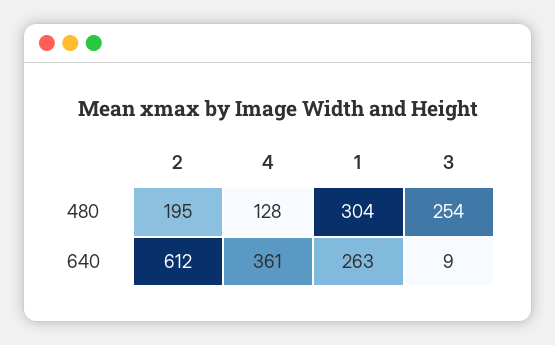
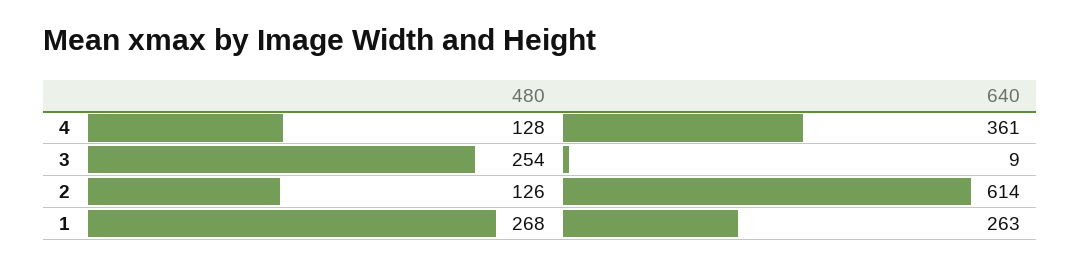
  {
    "2": {
-     "480": 195,
+     "480": 126,
-     "640": 612
+     "640": 614
    },
    "4": {
      "480": 128,
      "640": 361
    },
    "1": {
-     "480": 304,
+     "480": 268,
      "640": 263
    },
    "3": {
      "480": 254,
      "640": 9
    }
  }

